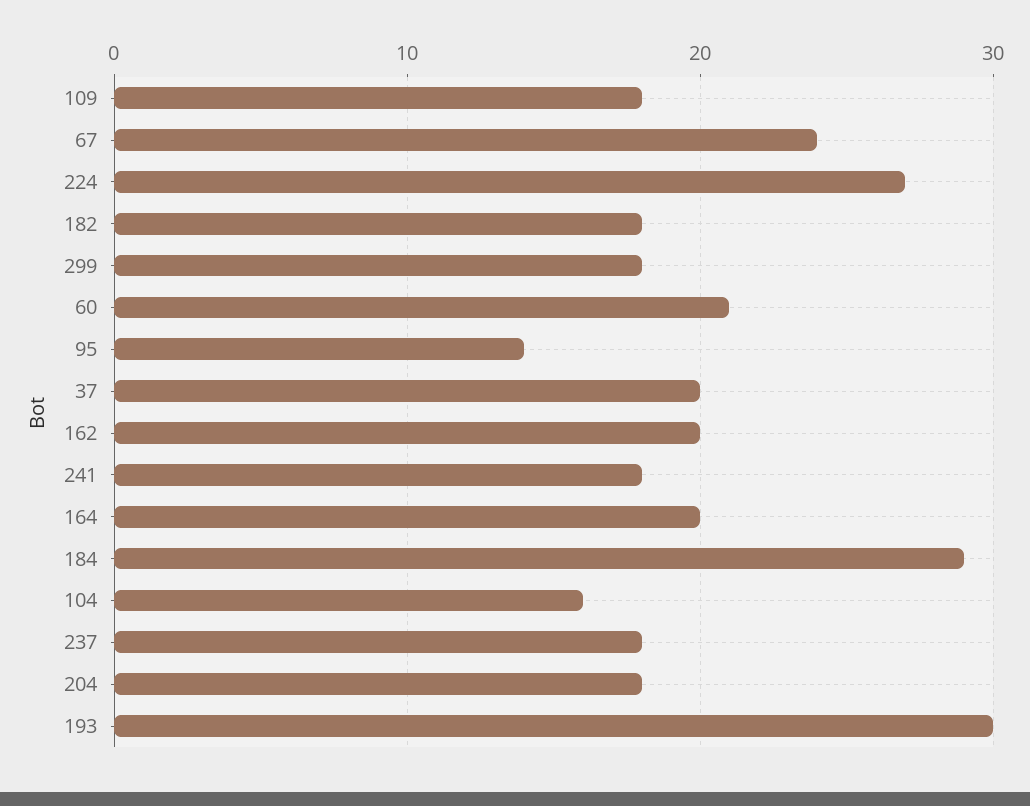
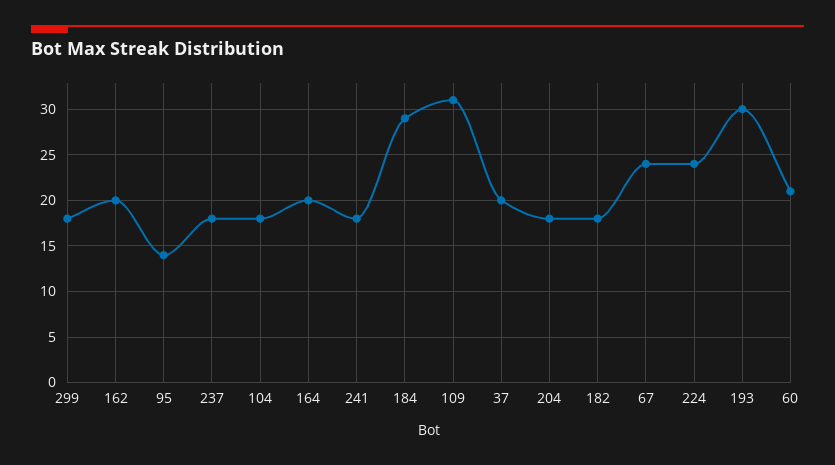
  {
-   "109": 18,
+   "109": 31,
    "67": 24,
-   "224": 27,
+   "224": 24,
    "182": 18,
    "299": 18,
    "60": 21,
    "95": 14,
    "37": 20,
    "162": 20,
    "241": 18,
    "164": 20,
    "184": 29,
-   "104": 16,
+   "104": 18,
    "237": 18,
    "204": 18,
    "193": 30
  }

